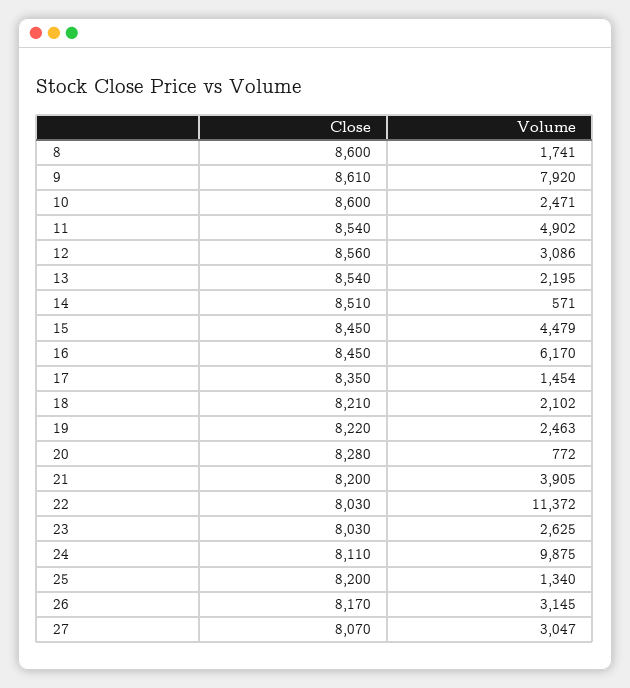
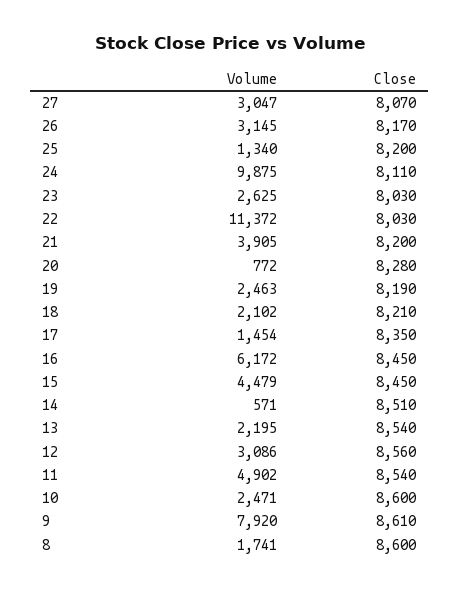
  {
    "Close": {
      "8": 8600,
      "9": 8610,
      "10": 8600,
      "11": 8540,
      "12": 8560,
      "13": 8540,
      "14": 8510,
      "15": 8450,
      "16": 8450,
      "17": 8350,
      "18": 8210,
-     "19": 8220,
+     "19": 8190,
      "20": 8280,
      "21": 8200,
      "22": 8030,
      "23": 8030,
      "24": 8110,
      "25": 8200,
      "26": 8170,
      "27": 8070
    },
    "Volume": {
      "8": 1741,
      "9": 7920,
      "10": 2471,
      "11": 4902,
      "12": 3086,
      "13": 2195,
      "14": 571,
      "15": 4479,
-     "16": 6170,
+     "16": 6172,
      "17": 1454,
      "18": 2102,
      "19": 2463,
      "20": 772,
      "21": 3905,
      "22": 11372,
      "23": 2625,
      "24": 9875,
      "25": 1340,
      "26": 3145,
      "27": 3047
    }
  }

